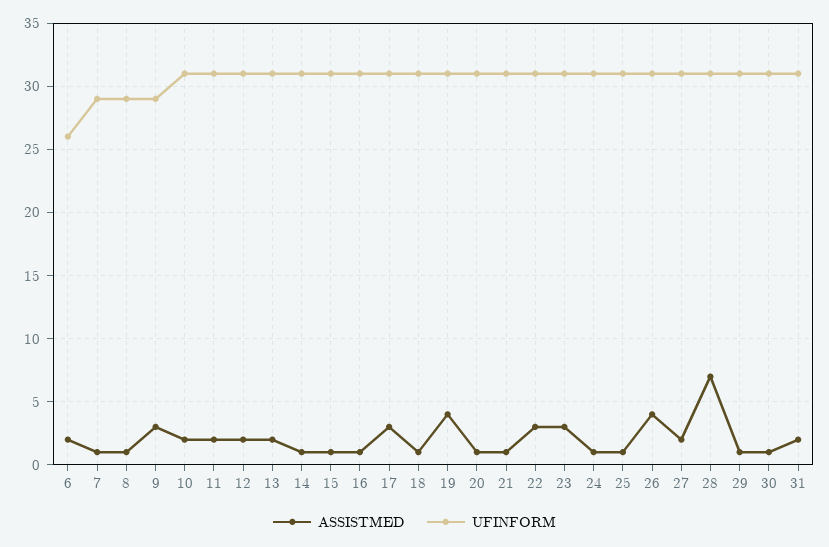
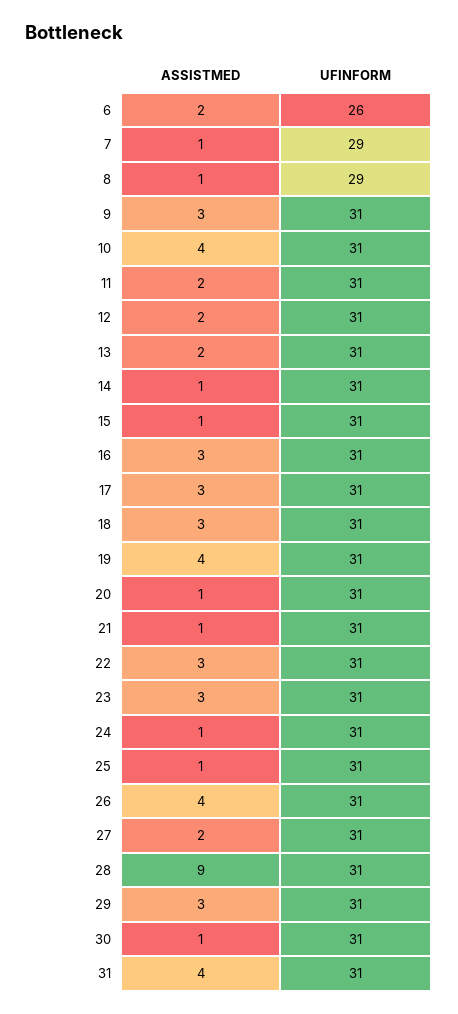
  {
    "ASSISTMED": {
      "6": 2,
      "7": 1,
      "8": 1,
      "9": 3,
-     "10": 2,
+     "10": 4,
      "11": 2,
      "12": 2,
      "13": 2,
      "14": 1,
      "15": 1,
-     "16": 1,
+     "16": 3,
      "17": 3,
-     "18": 1,
+     "18": 3,
      "19": 4,
      "20": 1,
      "21": 1,
      "22": 3,
      "23": 3,
      "24": 1,
      "25": 1,
      "26": 4,
      "27": 2,
-     "28": 7,
+     "28": 9,
-     "29": 1,
+     "29": 3,
      "30": 1,
-     "31": 2
+     "31": 4
    },
    "UFINFORM": {
      "6": 26,
      "7": 29,
      "8": 29,
-     "9": 29,
+     "9": 31,
      "10": 31,
      "11": 31,
      "12": 31,
      "13": 31,
      "14": 31,
      "15": 31,
      "16": 31,
      "17": 31,
      "18": 31,
      "19": 31,
      "20": 31,
      "21": 31,
      "22": 31,
      "23": 31,
      "24": 31,
      "25": 31,
      "26": 31,
      "27": 31,
      "28": 31,
      "29": 31,
      "30": 31,
      "31": 31
    }
  }

